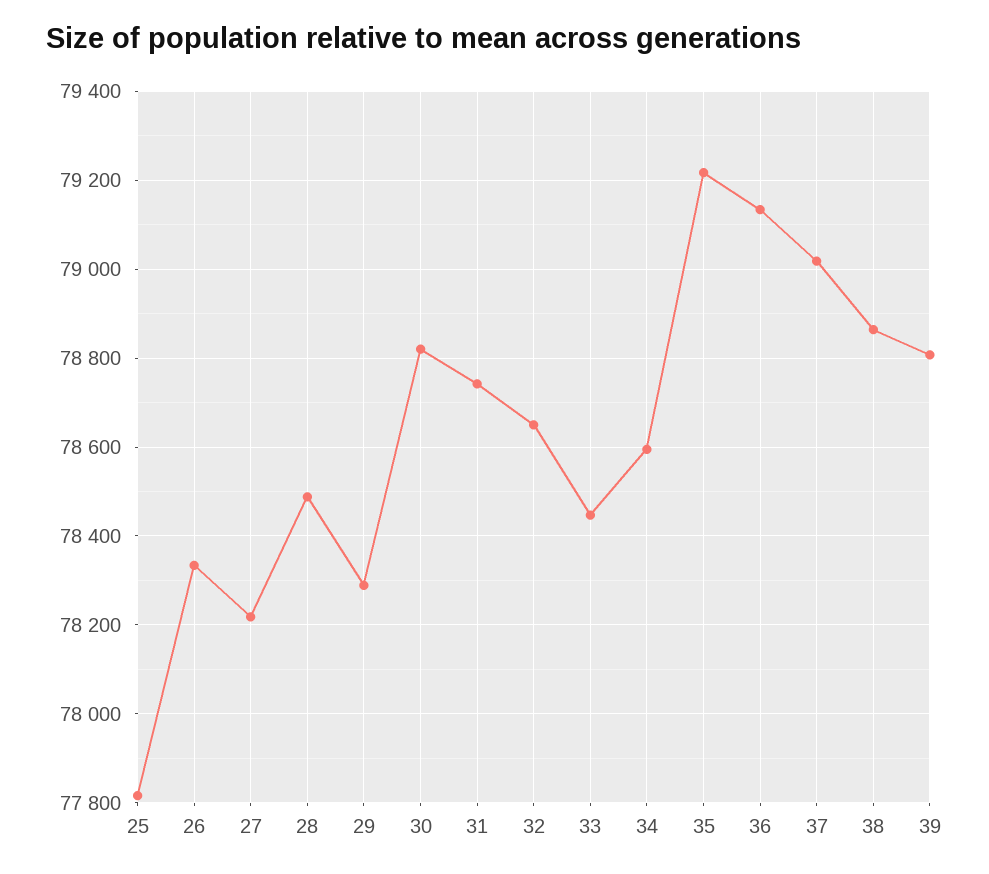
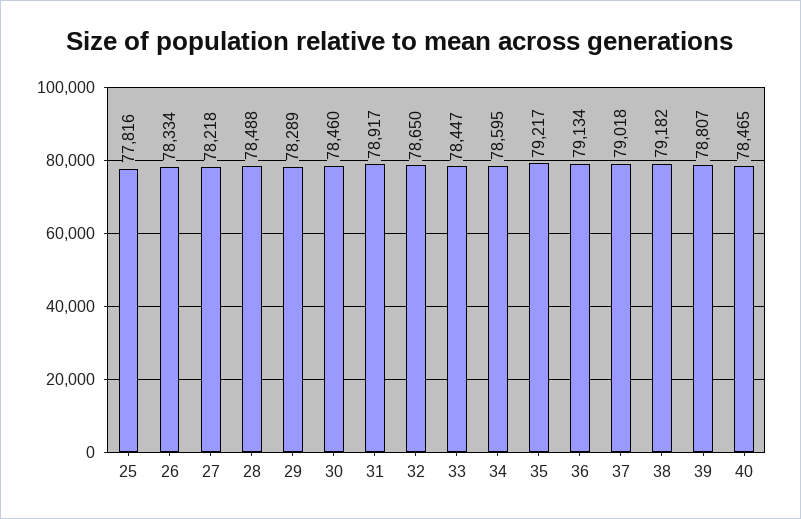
  {
    "25": 77816,
    "26": 78334,
    "27": 78218,
    "28": 78488,
    "29": 78289,
-   "30": 78820,
+   "30": 78460,
-   "31": 78740,
+   "31": 78917,
    "32": 78650,
    "33": 78447,
    "34": 78595,
    "35": 79217,
    "36": 79134,
    "37": 79018,
-   "38": 78860,
+   "38": 79182,
-   "39": 78807
+   "39": 78807,
+   "40": 78465
  }

